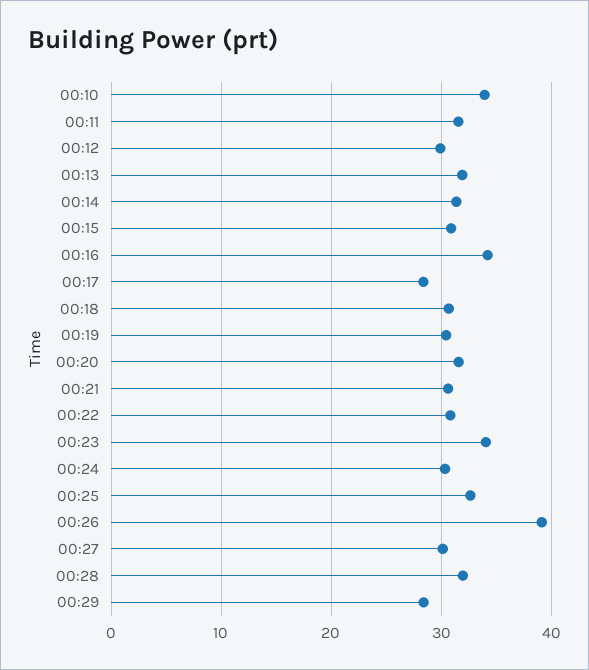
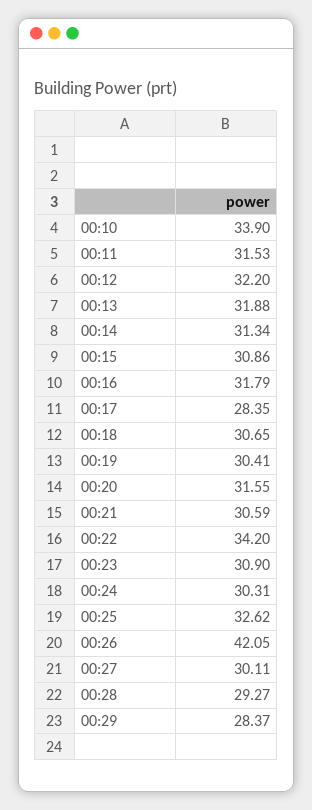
  {
    "00:10": 33.9,
    "00:11": 31.53,
-   "00:12": 30,
+   "00:12": 32.2,
    "00:13": 31.88,
    "00:14": 31.34,
    "00:15": 30.86,
-   "00:16": 34,
+   "00:16": 31.79,
    "00:17": 28.35,
    "00:18": 30.65,
    "00:19": 30.41,
    "00:20": 31.55,
    "00:21": 30.59,
-   "00:22": 31,
+   "00:22": 34.2,
-   "00:23": 34,
+   "00:23": 30.9,
    "00:24": 30.31,
    "00:25": 32.62,
-   "00:26": 39,
+   "00:26": 42.05,
    "00:27": 30.11,
-   "00:28": 32,
+   "00:28": 29.27,
    "00:29": 28.37
  }

